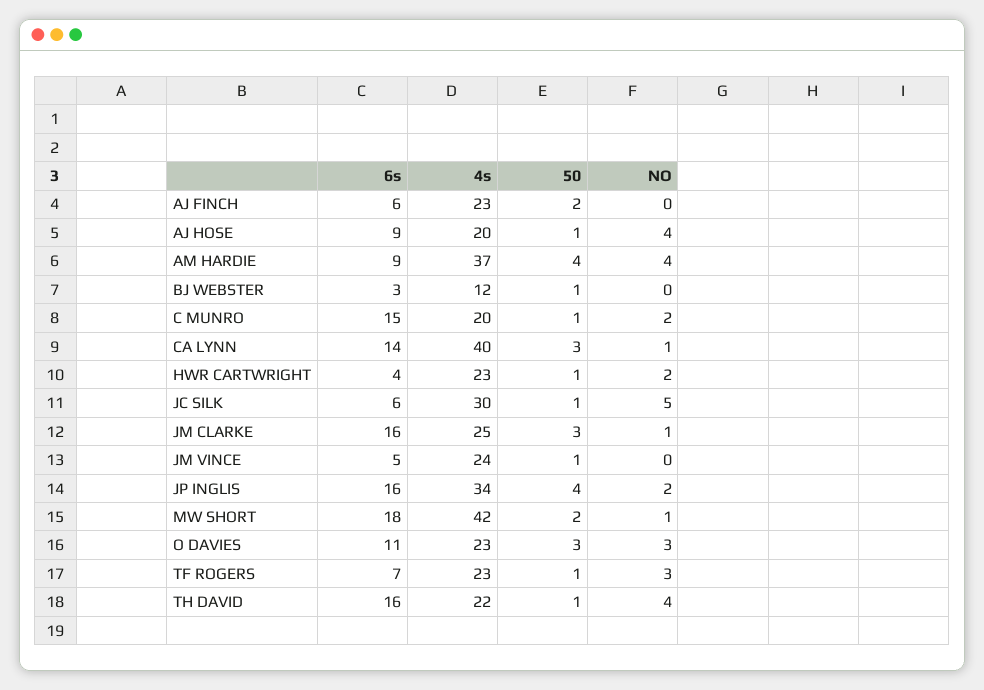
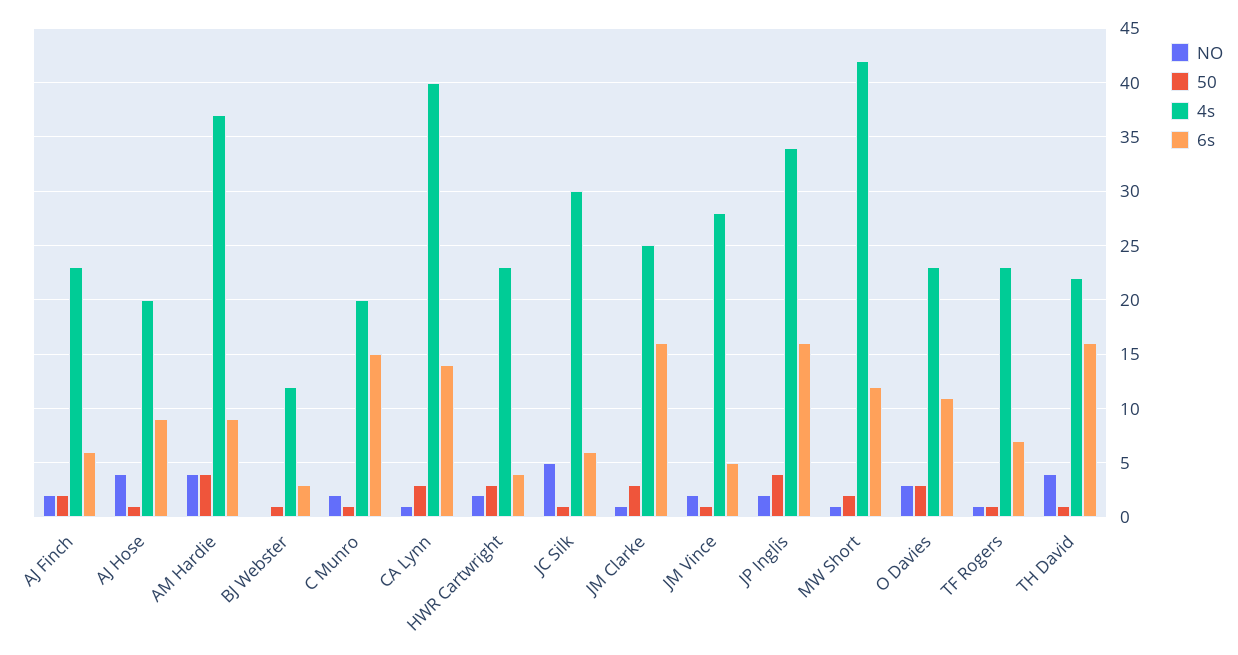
  {
    "6s": {
      "AJ FINCH": 6,
      "AJ HOSE": 9,
      "AM HARDIE": 9,
      "BJ WEBSTER": 3,
      "C MUNRO": 15,
      "CA LYNN": 14,
      "HWR CARTWRIGHT": 4,
      "JC SILK": 6,
      "JM CLARKE": 16,
      "JM VINCE": 5,
      "JP INGLIS": 16,
-     "MW SHORT": 18,
+     "MW SHORT": 12,
      "O DAVIES": 11,
      "TF ROGERS": 7,
      "TH DAVID": 16
    },
    "4s": {
      "AJ FINCH": 23,
      "AJ HOSE": 20,
      "AM HARDIE": 37,
      "BJ WEBSTER": 12,
      "C MUNRO": 20,
      "CA LYNN": 40,
      "HWR CARTWRIGHT": 23,
      "JC SILK": 30,
      "JM CLARKE": 25,
-     "JM VINCE": 24,
+     "JM VINCE": 28,
      "JP INGLIS": 34,
      "MW SHORT": 42,
      "O DAVIES": 23,
      "TF ROGERS": 23,
      "TH DAVID": 22
    },
    "50": {
      "AJ FINCH": 2,
      "AJ HOSE": 1,
      "AM HARDIE": 4,
      "BJ WEBSTER": 1,
      "C MUNRO": 1,
      "CA LYNN": 3,
-     "HWR CARTWRIGHT": 1,
+     "HWR CARTWRIGHT": 3,
      "JC SILK": 1,
      "JM CLARKE": 3,
      "JM VINCE": 1,
      "JP INGLIS": 4,
      "MW SHORT": 2,
      "O DAVIES": 3,
      "TF ROGERS": 1,
      "TH DAVID": 1
    },
    "NO": {
-     "AJ FINCH": 0,
+     "AJ FINCH": 2,
      "AJ HOSE": 4,
      "AM HARDIE": 4,
      "BJ WEBSTER": 0,
      "C MUNRO": 2,
      "CA LYNN": 1,
      "HWR CARTWRIGHT": 2,
      "JC SILK": 5,
      "JM CLARKE": 1,
-     "JM VINCE": 0,
+     "JM VINCE": 2,
      "JP INGLIS": 2,
      "MW SHORT": 1,
      "O DAVIES": 3,
-     "TF ROGERS": 3,
+     "TF ROGERS": 1,
      "TH DAVID": 4
    }
  }

